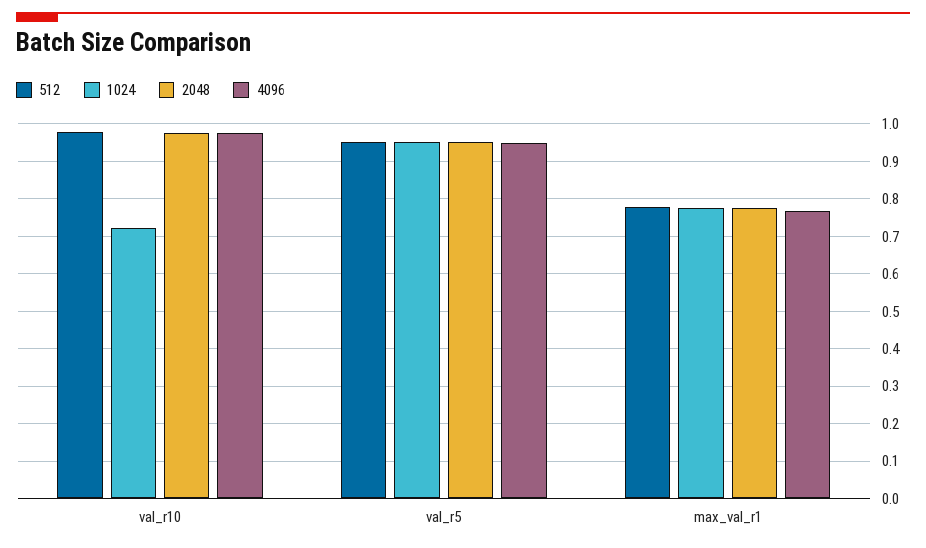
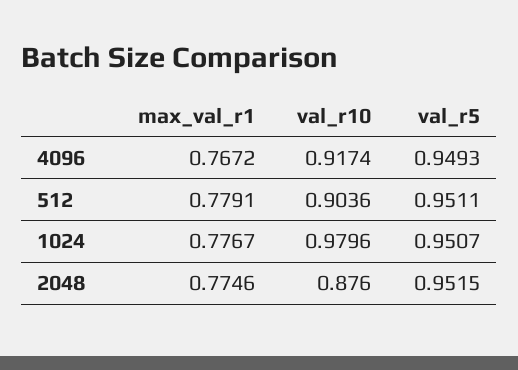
  {
    "512": {
-     "val_r10": 0.98,
+     "val_r10": 0.9036,
      "val_r5": 0.9511,
      "max_val_r1": 0.7791
    },
    "1024": {
-     "val_r10": 0.72,
+     "val_r10": 0.9796,
      "val_r5": 0.9507,
      "max_val_r1": 0.7767
    },
    "2048": {
-     "val_r10": 0.98,
+     "val_r10": 0.876,
      "val_r5": 0.9515,
      "max_val_r1": 0.7746
    },
    "4096": {
-     "val_r10": 0.98,
+     "val_r10": 0.9174,
      "val_r5": 0.9493,
      "max_val_r1": 0.7672
    }
  }

